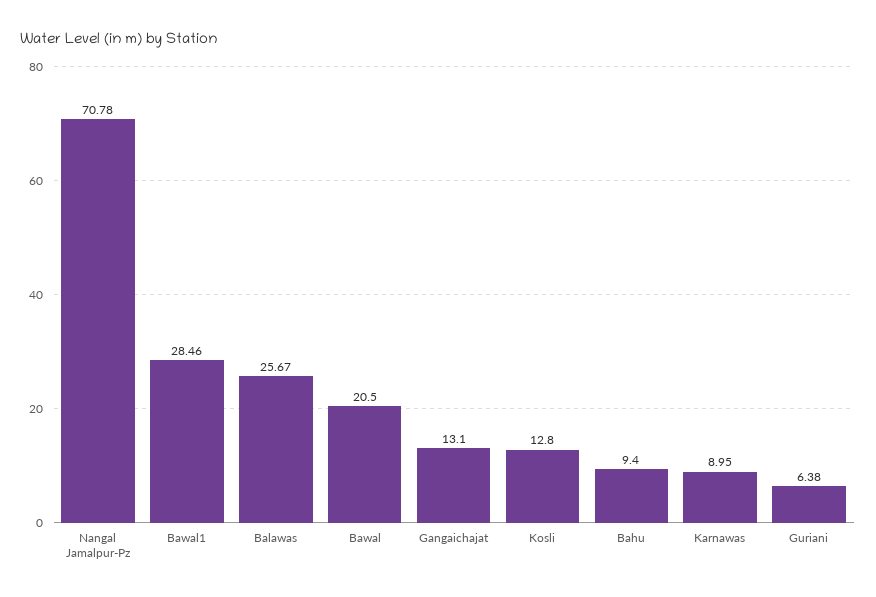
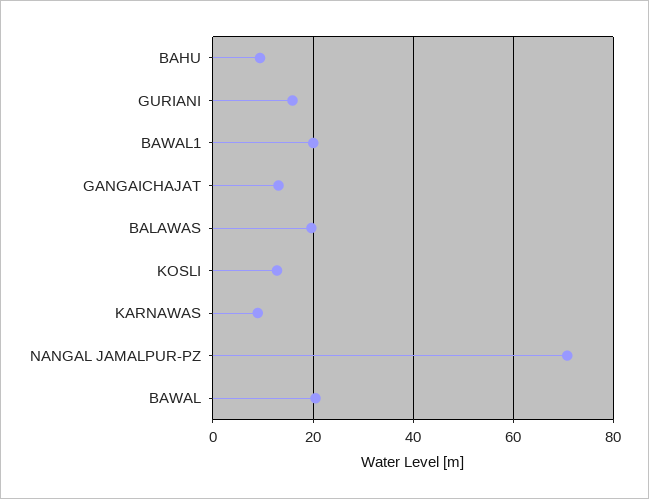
  {
    "Nangal Jamalpur-Pz": 70.78,
-   "Bawal1": 28.46,
+   "Bawal1": 20,
-   "Balawas": 25.67,
+   "Balawas": 20,
    "Bawal": 20.5,
    "Gangaichajat": 13.1,
    "Kosli": 12.8,
    "Bahu": 9.4,
    "Karnawas": 8.95,
-   "Guriani": 6.38
+   "Guriani": 16
  }

